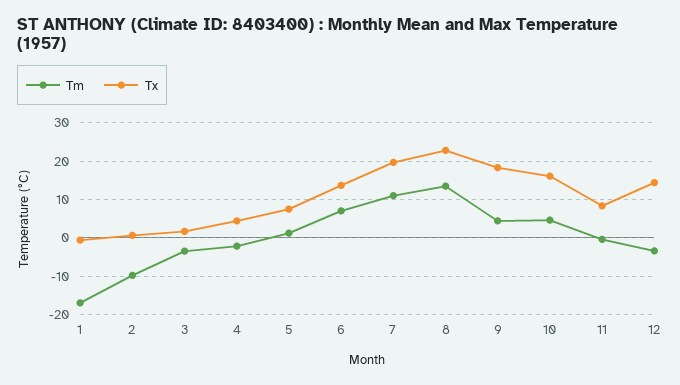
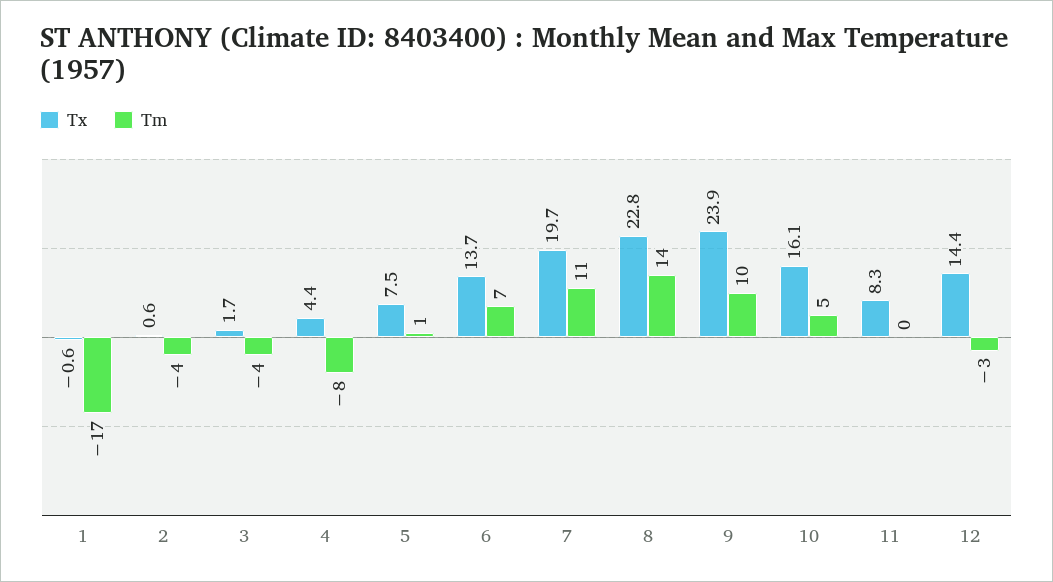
  {
    "Tm": {
      "1": -17,
-     "2": -10,
+     "2": -4,
      "3": -4,
-     "4": -2,
+     "4": -8,
      "5": 1,
      "6": 7,
      "7": 11,
      "8": 14,
-     "9": 4,
+     "9": 10,
      "10": 5,
      "11": 0,
      "12": -3
    },
    "Tx": {
      "1": -0.6,
      "2": 0.6,
      "3": 1.7,
      "4": 4.4,
      "5": 7.5,
      "6": 13.7,
      "7": 19.7,
      "8": 22.8,
-     "9": 18,
+     "9": 23.9,
      "10": 16.1,
      "11": 8.3,
      "12": 14.4
    }
  }

